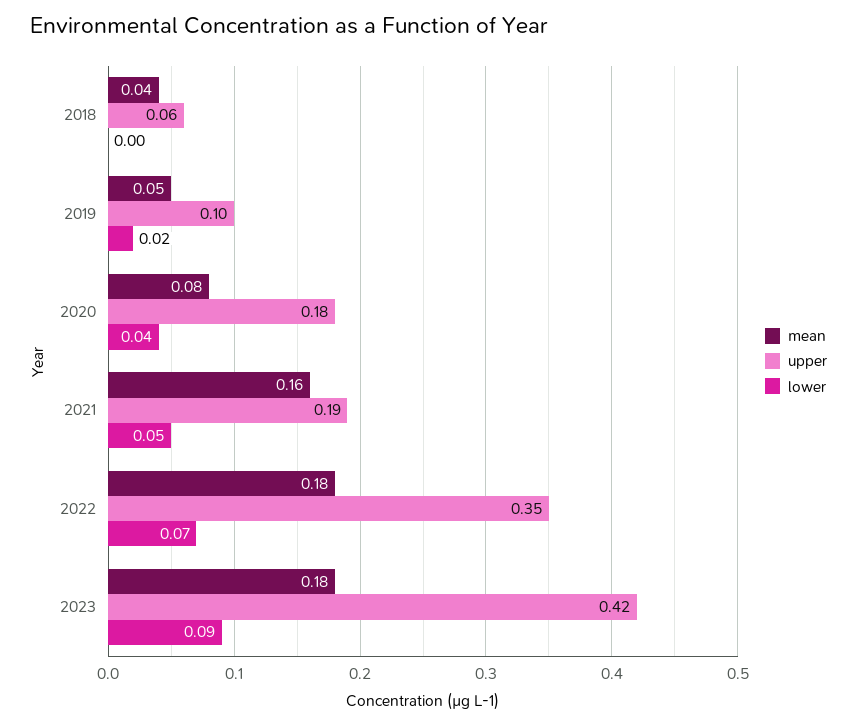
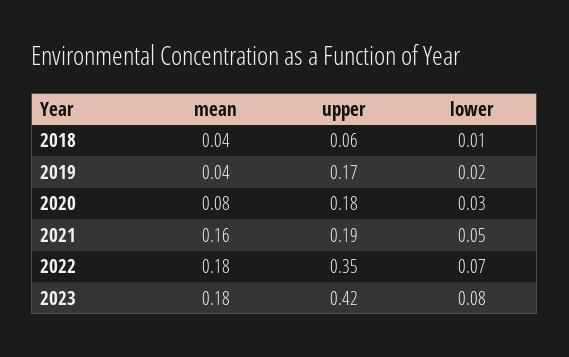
  {
    "mean": {
      "2018": 0.04,
-     "2019": 0.05,
+     "2019": 0.04,
      "2020": 0.08,
      "2021": 0.16,
      "2022": 0.18,
      "2023": 0.18
    },
    "upper": {
      "2018": 0.06,
-     "2019": 0.1,
+     "2019": 0.17,
      "2020": 0.18,
      "2021": 0.19,
      "2022": 0.35,
      "2023": 0.42
    },
    "lower": {
-     "2018": 0,
+     "2018": 0.01,
      "2019": 0.02,
-     "2020": 0.04,
+     "2020": 0.03,
      "2021": 0.05,
      "2022": 0.07,
-     "2023": 0.09
+     "2023": 0.08
    }
  }

